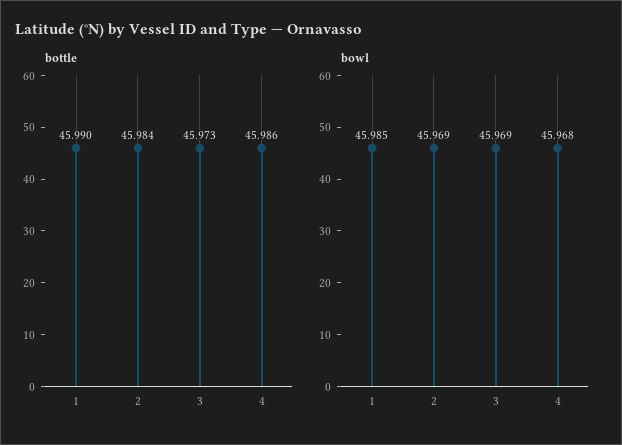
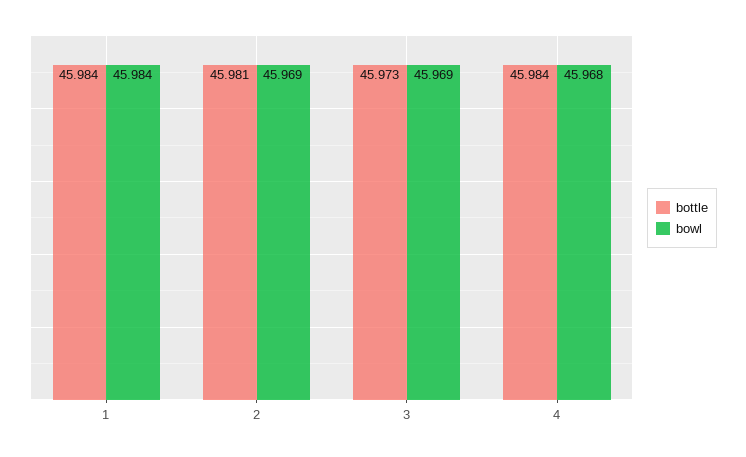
  {
    "bottle": {
-     "1": 45.99,
+     "1": 45.984,
-     "2": 45.984,
+     "2": 45.981,
      "3": 45.973,
-     "4": 45.986
+     "4": 45.984
    },
    "bowl": {
-     "1": 45.985,
+     "1": 45.984,
      "2": 45.969,
      "3": 45.969,
      "4": 45.968
    }
  }

